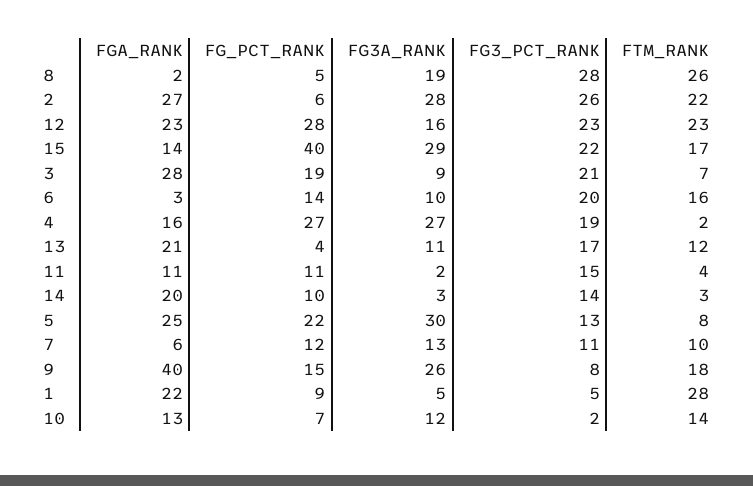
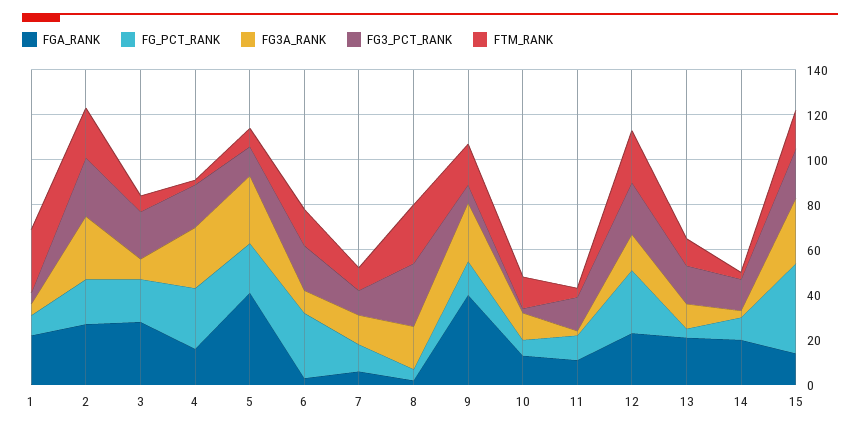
  {
    "FGA_RANK": {
      "8": 2,
      "2": 27,
      "12": 23,
      "15": 14,
      "3": 28,
      "6": 3,
      "4": 16,
      "13": 21,
      "11": 11,
      "14": 20,
-     "5": 25,
+     "5": 40,
      "7": 6,
      "9": 40,
      "1": 22,
      "10": 13
    },
    "FG_PCT_RANK": {
      "8": 5,
-     "2": 6,
+     "2": 20,
      "12": 28,
      "15": 40,
      "3": 19,
-     "6": 14,
+     "6": 30,
      "4": 27,
      "13": 4,
      "11": 11,
      "14": 10,
      "5": 22,
      "7": 12,
      "9": 15,
      "1": 9,
      "10": 7
    },
    "FG3A_RANK": {
      "8": 19,
      "2": 28,
      "12": 16,
      "15": 29,
      "3": 9,
      "6": 10,
      "4": 27,
      "13": 11,
      "11": 2,
      "14": 3,
      "5": 30,
      "7": 13,
      "9": 26,
      "1": 5,
      "10": 12
    },
    "FG3_PCT_RANK": {
      "8": 28,
      "2": 26,
      "12": 23,
      "15": 22,
      "3": 21,
      "6": 20,
      "4": 19,
      "13": 17,
      "11": 15,
      "14": 14,
      "5": 13,
      "7": 11,
      "9": 8,
      "1": 5,
      "10": 2
    },
    "FTM_RANK": {
      "8": 26,
      "2": 22,
      "12": 23,
      "15": 17,
      "3": 7,
      "6": 16,
      "4": 2,
      "13": 12,
      "11": 4,
      "14": 3,
      "5": 8,
      "7": 10,
      "9": 18,
      "1": 28,
      "10": 14
    }
  }

